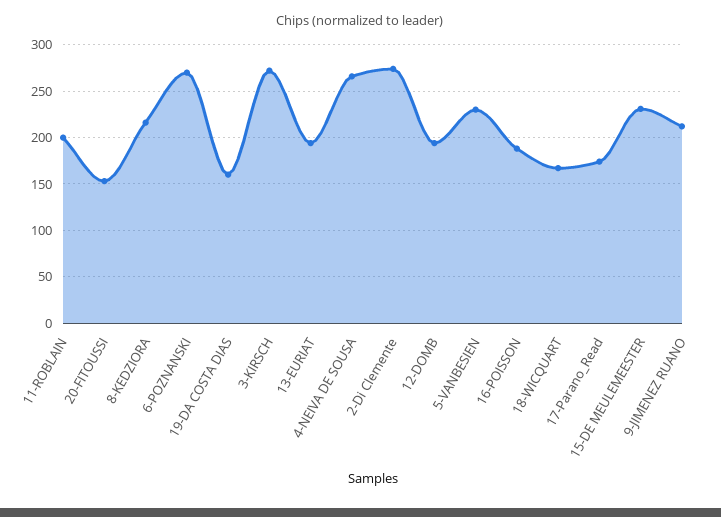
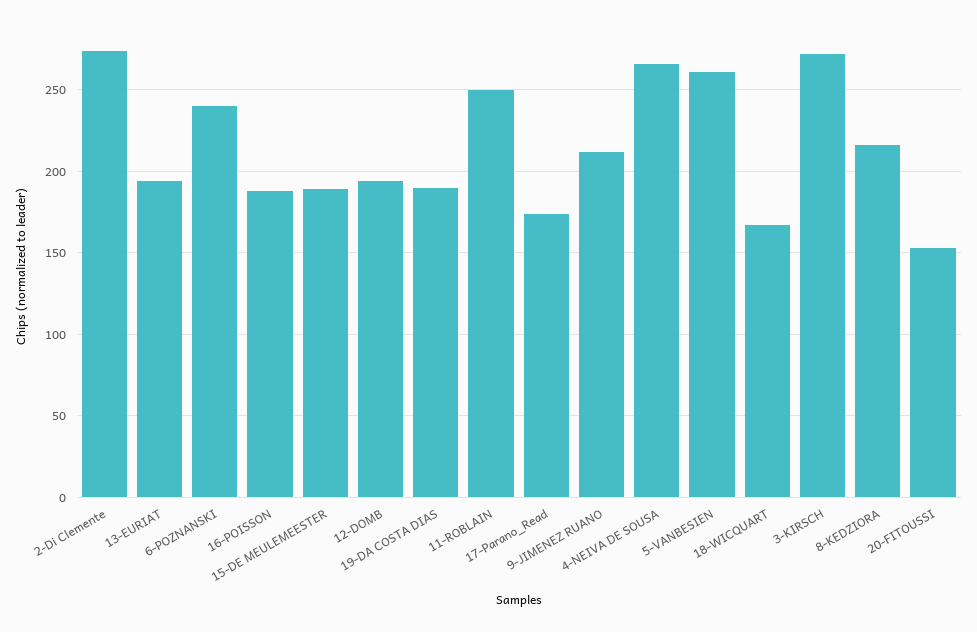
  {
-   "11-ROBLAIN": 200,
+   "11-ROBLAIN": 250,
    "20-FITOUSSI": 155,
    "8-KEDZIORA": 215,
-   "6-POZNANSKI": 270,
+   "6-POZNANSKI": 240,
-   "19-DA COSTA DIAS": 160,
+   "19-DA COSTA DIAS": 190,
    "3-KIRSCH": 270,
    "13-EURIAT": 195,
    "4-NEIVA DE SOUSA": 265,
    "2-Di Clemente": 275,
    "12-DOMB": 195,
-   "5-VANBESIEN": 230,
+   "5-VANBESIEN": 260,
    "16-POISSON": 190,
    "18-WICQUART": 165,
    "17-Parano_Read": 175,
-   "15-DE MEULEMEESTER": 230,
+   "15-DE MEULEMEESTER": 190,
    "9-JIMENEZ RUANO": 210
  }

